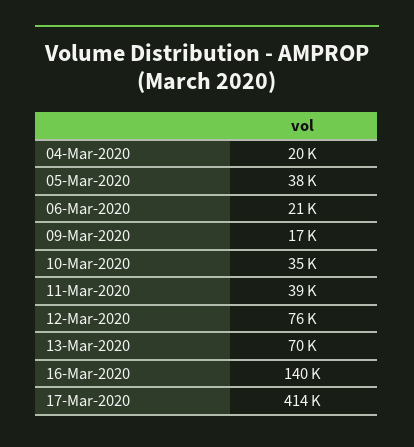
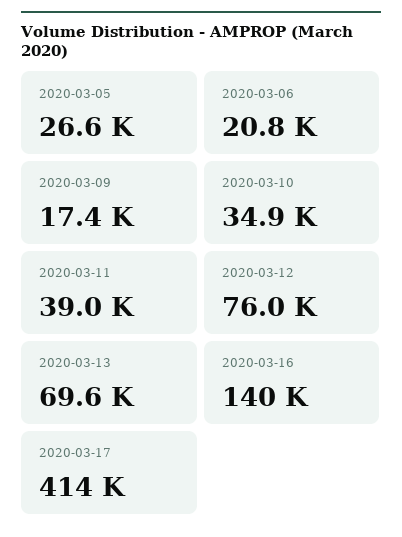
  {
-   "04-Mar-2020": 20000,
-   "05-Mar-2020": 38000,
+   "05-Mar-2020": 26600,
    "06-Mar-2020": 20800,
    "09-Mar-2020": 17400,
    "10-Mar-2020": 34900,
    "11-Mar-2020": 39000,
    "12-Mar-2020": 76000,
    "13-Mar-2020": 69600,
    "16-Mar-2020": 140000,
    "17-Mar-2020": 414000
  }

